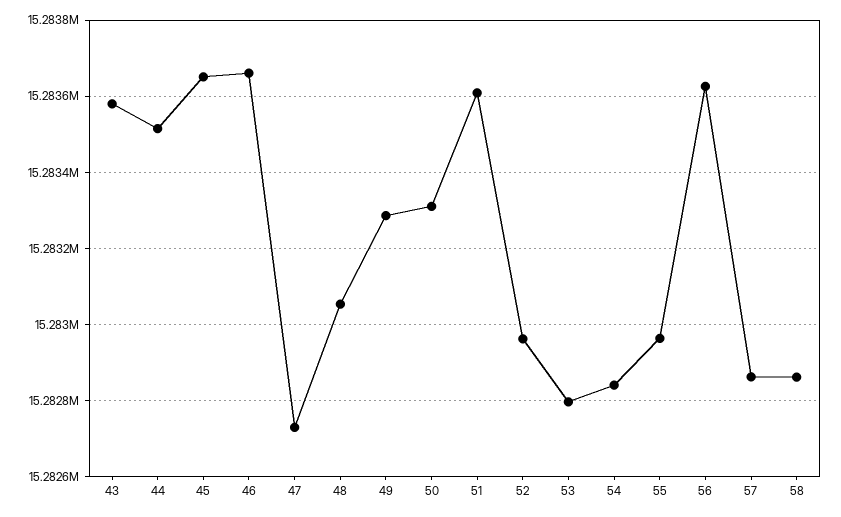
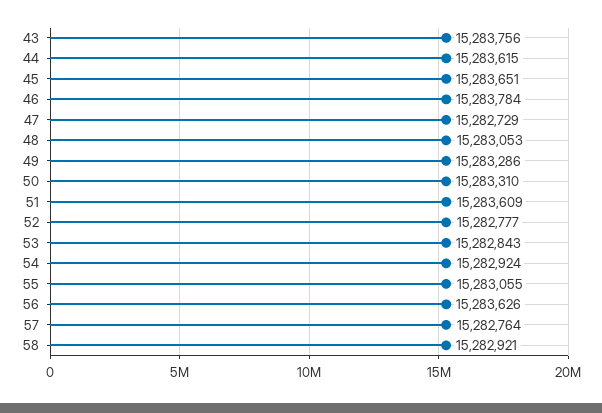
  {
-   "43": 15283580,
+   "43": 15283756,
-   "44": 15283520,
+   "44": 15283615,
    "45": 15283651,
-   "46": 15283660,
+   "46": 15283784,
    "47": 15282729,
    "48": 15283053,
    "49": 15283286,
    "50": 15283310,
    "51": 15283609,
-   "52": 15282960,
+   "52": 15282777,
-   "53": 15282800,
+   "53": 15282843,
-   "54": 15282840,
+   "54": 15282924,
-   "55": 15282960,
+   "55": 15283055,
    "56": 15283626,
-   "57": 15282860,
+   "57": 15282764,
-   "58": 15282860
+   "58": 15282921
  }

